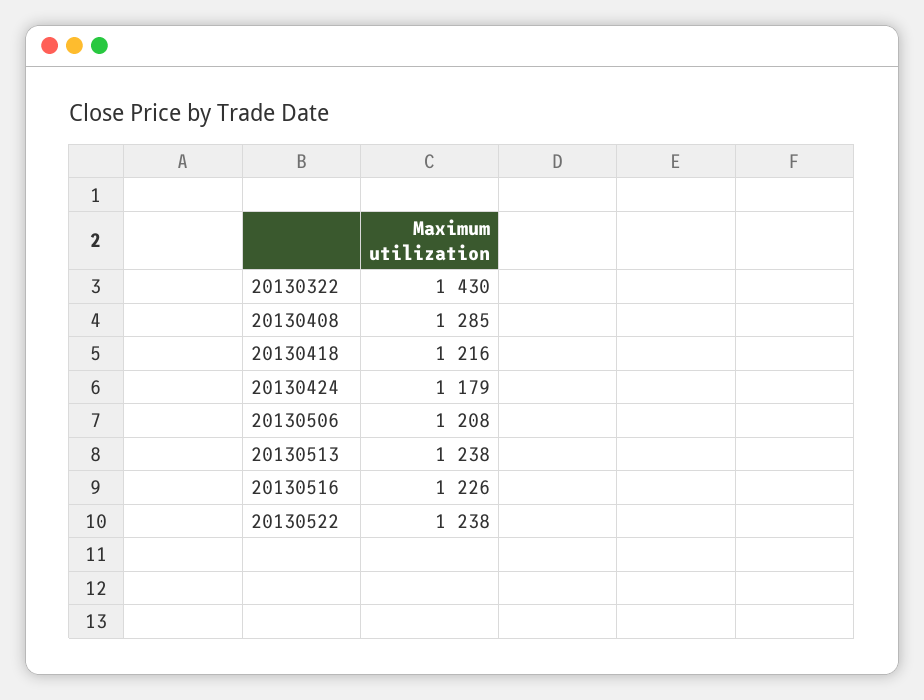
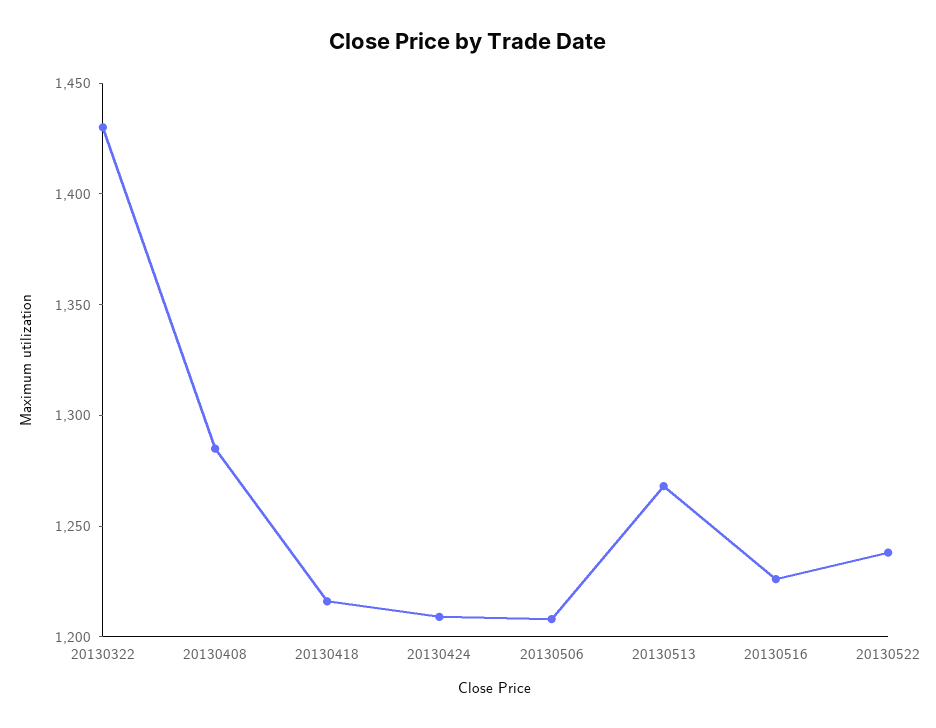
  {
    "20130322": 1430,
    "20130408": 1285,
    "20130418": 1216,
-   "20130424": 1179,
+   "20130424": 1210,
    "20130506": 1208,
-   "20130513": 1238,
+   "20130513": 1270,
    "20130516": 1226,
    "20130522": 1238
  }

